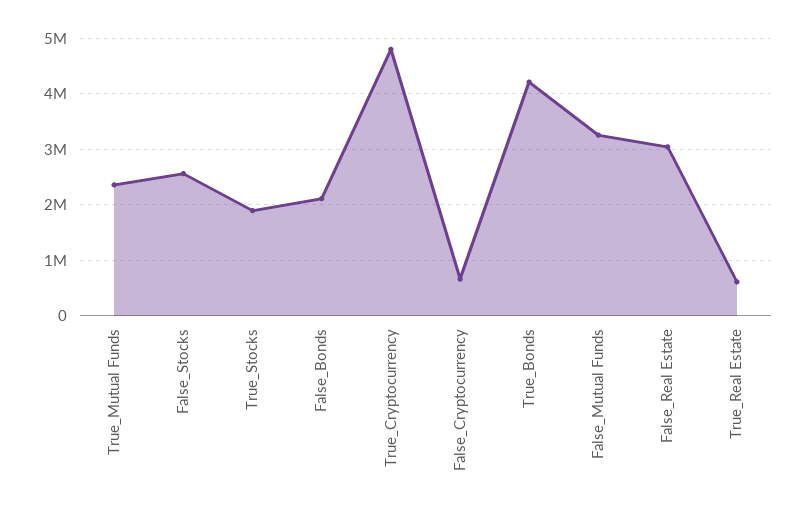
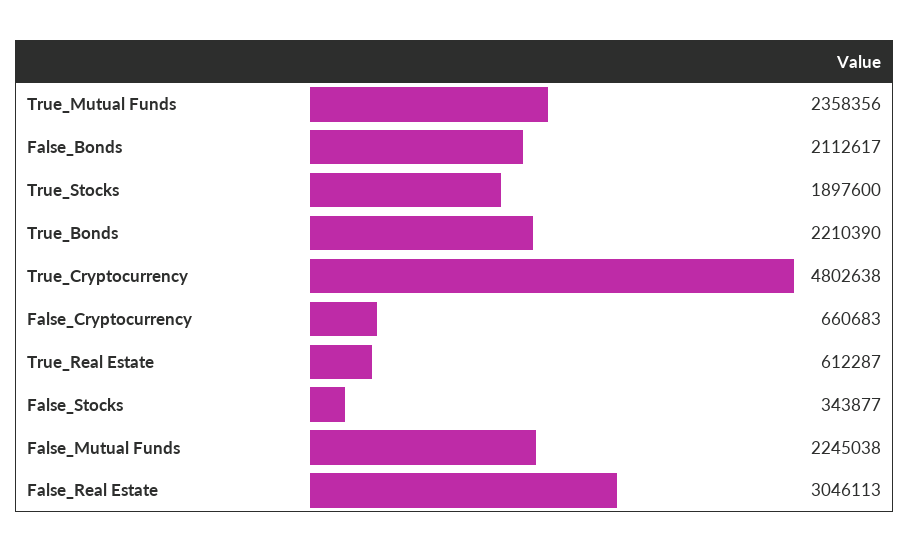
  {
    "True_Mutual Funds": 2358356,
-   "False_Stocks": 2600000,
+   "False_Stocks": 343877,
    "True_Stocks": 1897600,
    "False_Bonds": 2112617,
    "True_Cryptocurrency": 4802638,
    "False_Cryptocurrency": 660683,
-   "True_Bonds": 4200000,
+   "True_Bonds": 2210390,
-   "False_Mutual Funds": 3200000,
+   "False_Mutual Funds": 2245038,
    "False_Real Estate": 3046113,
    "True_Real Estate": 612287
  }

